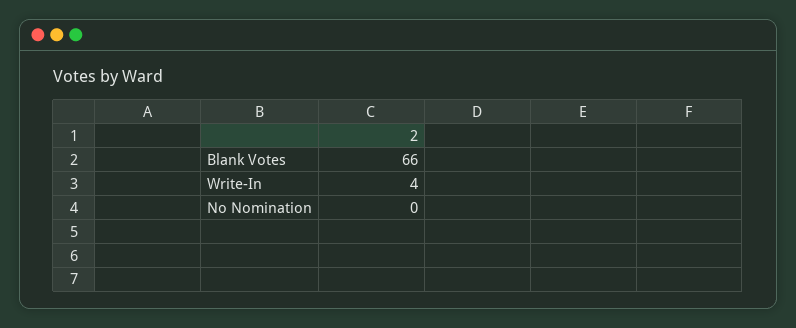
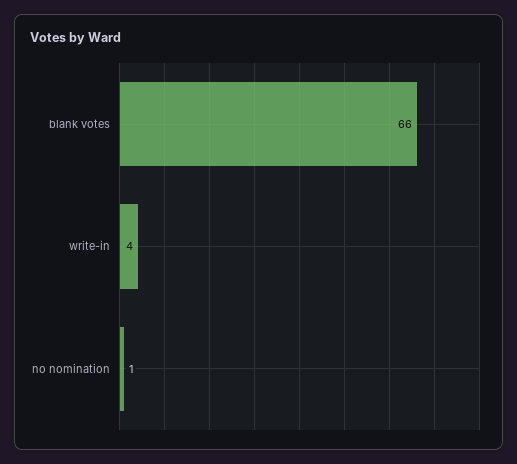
  {
    "Blank Votes": 66,
    "Write-In": 4,
-   "No Nomination": 0
+   "No Nomination": 1
  }

